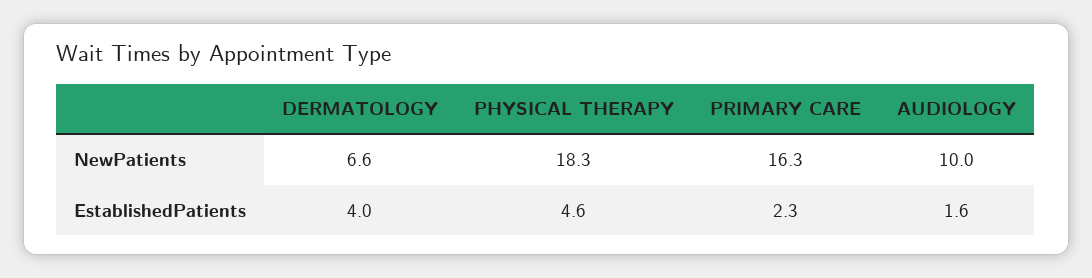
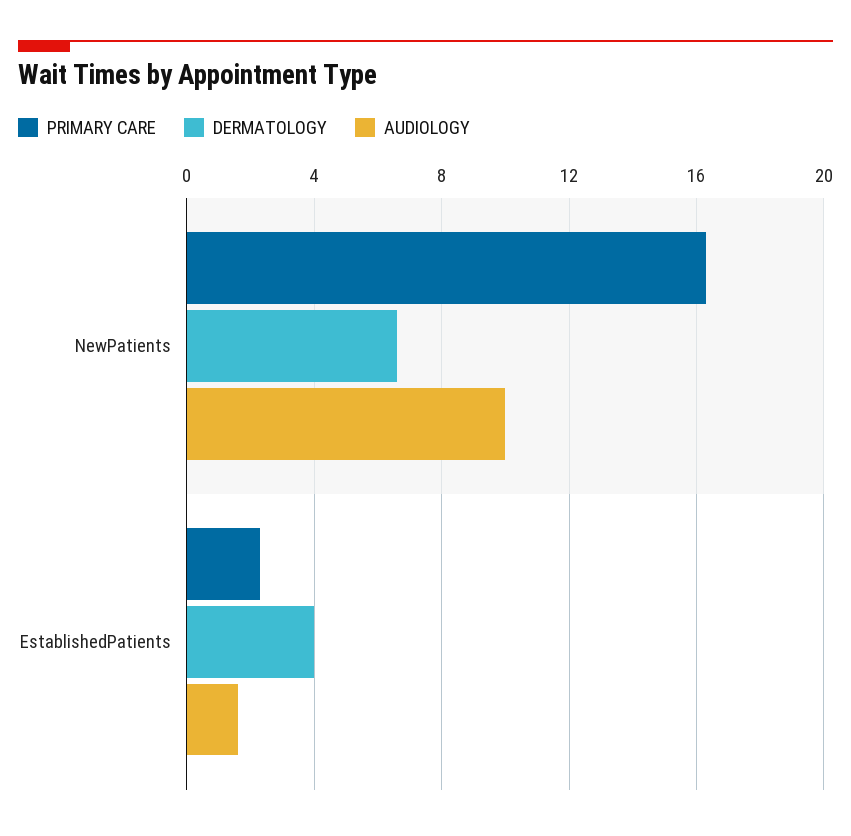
  {
    "DERMATOLOGY": {
      "NewPatients": 6.6,
      "EstablishedPatients": 4
    },
-   "PHYSICAL THERAPY": {
-     "NewPatients": 18.3,
-     "EstablishedPatients": 4.6
-   },
    "PRIMARY CARE": {
      "NewPatients": 16.3,
      "EstablishedPatients": 2.3
    },
    "AUDIOLOGY": {
      "NewPatients": 10,
      "EstablishedPatients": 1.6
    }
  }

